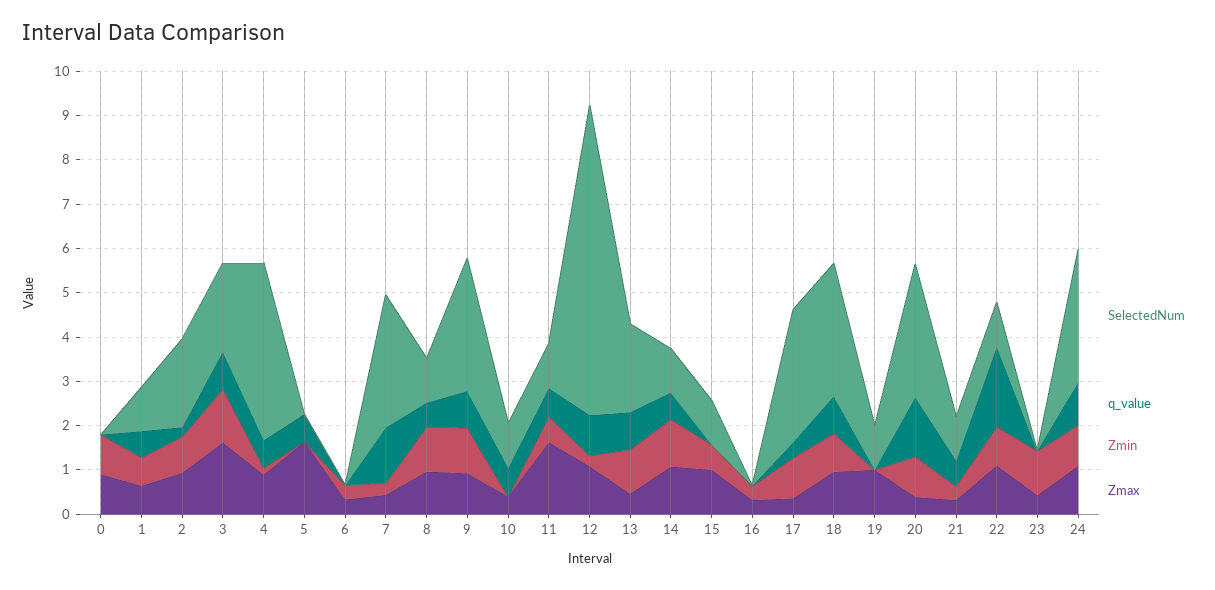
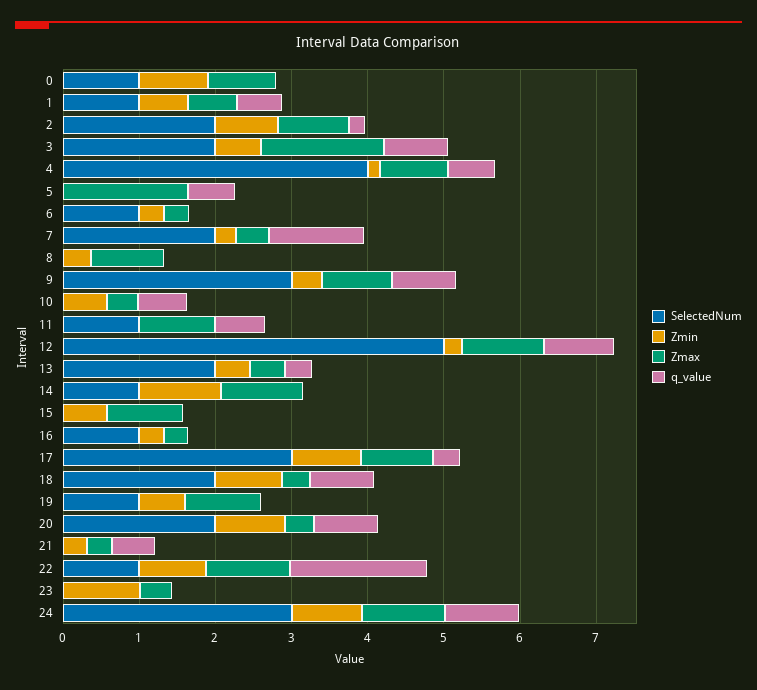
  {
    "SelectedNum": {
-     "0": 0,
+     "0": 1,
      "1": 1,
      "2": 2,
      "3": 2,
      "4": 4,
      "5": 0,
-     "6": 0,
+     "6": 1,
-     "7": 3,
+     "7": 2,
-     "8": 1,
+     "8": 0,
      "9": 3,
-     "10": 1,
+     "10": 0,
      "11": 1,
-     "12": 7,
+     "12": 5,
      "13": 2,
      "14": 1,
-     "15": 1,
+     "15": 0,
-     "16": 0,
+     "16": 1,
      "17": 3,
-     "18": 3,
+     "18": 2,
      "19": 1,
-     "20": 3,
+     "20": 2,
-     "21": 1,
+     "21": 0,
      "22": 1,
      "23": 0,
      "24": 3
    },
    "q_value": {
      "0": 0,
      "1": 0.6,
      "2": 0.2,
      "3": 0.8,
      "4": 0.6,
      "5": 0.6,
      "6": 0,
      "7": 1.2,
-     "8": 0.6,
+     "8": 0,
      "9": 0.8,
      "10": 0.6,
      "11": 0.6,
      "12": 1,
-     "13": 0.8,
+     "13": 0.4,
-     "14": 0.6,
+     "14": 0,
      "15": 0,
      "16": 0,
      "17": 0.4,
      "18": 0.8,
      "19": 0,
-     "20": 1.4,
+     "20": 0.8,
      "21": 0.6,
      "22": 1.8,
      "23": 0,
      "24": 1
    },
    "Zmin": {
      "0": 0.8,
      "1": 0.6,
      "2": 0.8,
-     "3": 1.2,
+     "3": 0.6,
      "4": 0.2,
      "5": 0,
      "6": 0.4,
      "7": 0.2,
-     "8": 1,
+     "8": 0.4,
-     "9": 1,
+     "9": 0.4,
-     "10": 0,
+     "10": 0.6,
-     "11": 0.6,
+     "11": 0,
      "12": 0.2,
-     "13": 1,
+     "13": 0.4,
      "14": 1,
      "15": 0.6,
      "16": 0.4,
      "17": 1,
      "18": 0.8,
-     "19": 0,
+     "19": 0.6,
      "20": 1,
      "21": 0.4,
      "22": 0.8,
      "23": 1,
      "24": 1
    },
    "Zmax": {
      "0": 0.8,
      "1": 0.6,
      "2": 1,
      "3": 1.6,
      "4": 0.8,
      "5": 1.6,
      "6": 0.4,
      "7": 0.4,
      "8": 1,
      "9": 1,
      "10": 0.4,
-     "11": 1.6,
+     "11": 1,
      "12": 1,
      "13": 0.4,
      "14": 1,
      "15": 1,
      "16": 0.4,
-     "17": 0.4,
+     "17": 1,
-     "18": 1,
+     "18": 0.4,
      "19": 1,
      "20": 0.4,
      "21": 0.4,
      "22": 1.2,
      "23": 0.4,
      "24": 1
    }
  }

